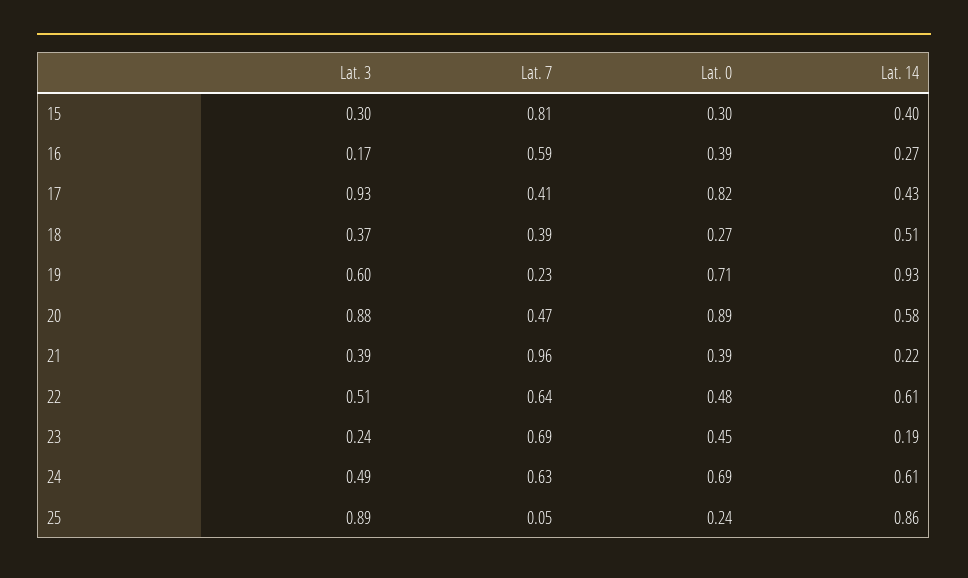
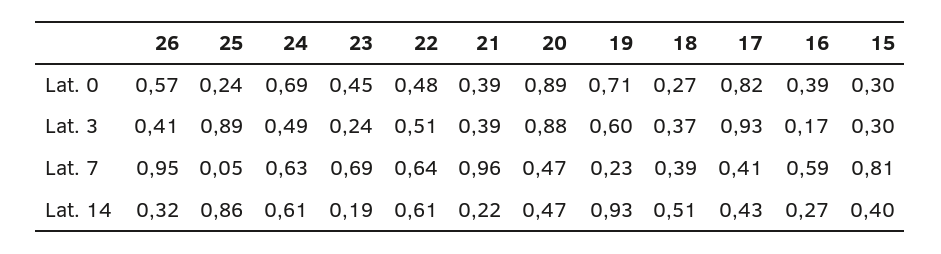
  {
    "Lat. 3": {
      "15": 0.3,
      "16": 0.17,
      "17": 0.93,
      "18": 0.37,
      "19": 0.6,
      "20": 0.88,
      "21": 0.39,
      "22": 0.51,
      "23": 0.24,
      "24": 0.49,
-     "25": 0.89
+     "25": 0.89,
+     "26": 0.41
    },
    "Lat. 7": {
      "15": 0.81,
      "16": 0.59,
      "17": 0.41,
      "18": 0.39,
      "19": 0.23,
      "20": 0.47,
      "21": 0.96,
      "22": 0.64,
      "23": 0.69,
      "24": 0.63,
-     "25": 0.05
+     "25": 0.05,
+     "26": 0.95
    },
    "Lat. 0": {
      "15": 0.3,
      "16": 0.39,
      "17": 0.82,
      "18": 0.27,
      "19": 0.71,
      "20": 0.89,
      "21": 0.39,
      "22": 0.48,
      "23": 0.45,
      "24": 0.69,
-     "25": 0.24
+     "25": 0.24,
+     "26": 0.57
    },
    "Lat. 14": {
      "15": 0.4,
      "16": 0.27,
      "17": 0.43,
      "18": 0.51,
      "19": 0.93,
-     "20": 0.58,
+     "20": 0.47,
      "21": 0.22,
      "22": 0.61,
      "23": 0.19,
      "24": 0.61,
-     "25": 0.86
+     "25": 0.86,
+     "26": 0.32
    }
  }

